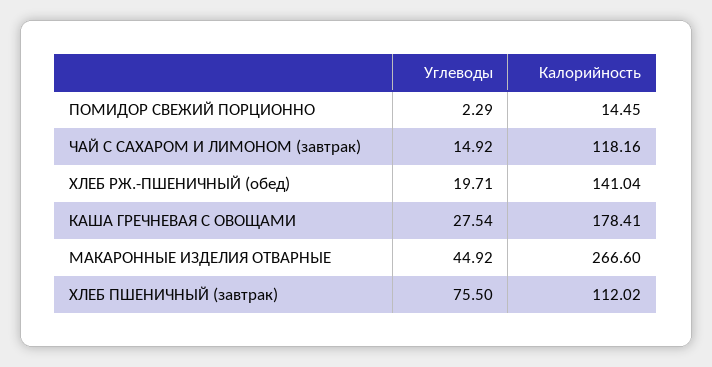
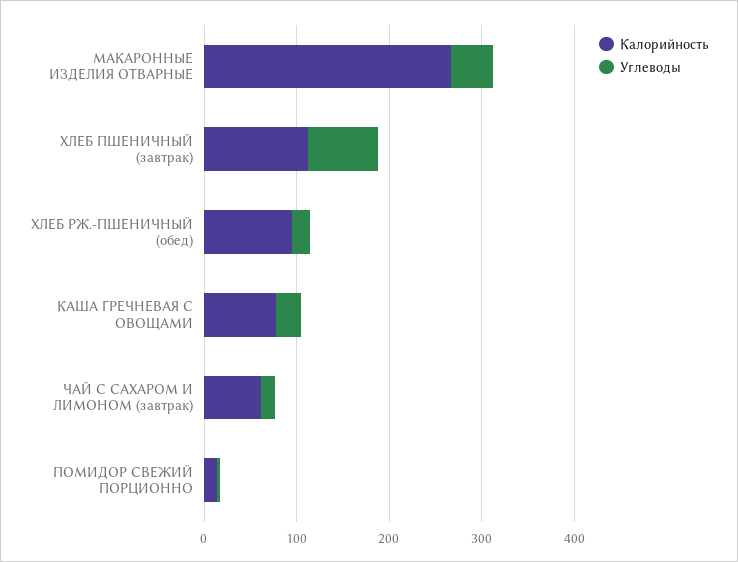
  {
    "Углеводы": {
      "ПОМИДОР СВЕЖИЙ ПОРЦИОННО": 2.29,
      "ЧАЙ С САХАРОМ И ЛИМОНОМ (завтрак)": 14.92,
      "ХЛЕБ РЖ.-ПШЕНИЧНЫЙ (обед)": 19.71,
      "КАША ГРЕЧНЕВАЯ С ОВОЩАМИ": 27.54,
      "МАКАРОННЫЕ ИЗДЕЛИЯ ОТВАРНЫЕ": 44.92,
      "ХЛЕБ ПШЕНИЧНЫЙ (завтрак)": 75.5
    },
    "Калорийность": {
      "ПОМИДОР СВЕЖИЙ ПОРЦИОННО": 14.45,
-     "ЧАЙ С САХАРОМ И ЛИМОНОМ (завтрак)": 118.16,
+     "ЧАЙ С САХАРОМ И ЛИМОНОМ (завтрак)": 60,
-     "ХЛЕБ РЖ.-ПШЕНИЧНЫЙ (обед)": 141.04,
+     "ХЛЕБ РЖ.-ПШЕНИЧНЫЙ (обед)": 100,
-     "КАША ГРЕЧНЕВАЯ С ОВОЩАМИ": 178.41,
+     "КАША ГРЕЧНЕВАЯ С ОВОЩАМИ": 80,
      "МАКАРОННЫЕ ИЗДЕЛИЯ ОТВАРНЫЕ": 266.6,
      "ХЛЕБ ПШЕНИЧНЫЙ (завтрак)": 112.02
    }
  }

